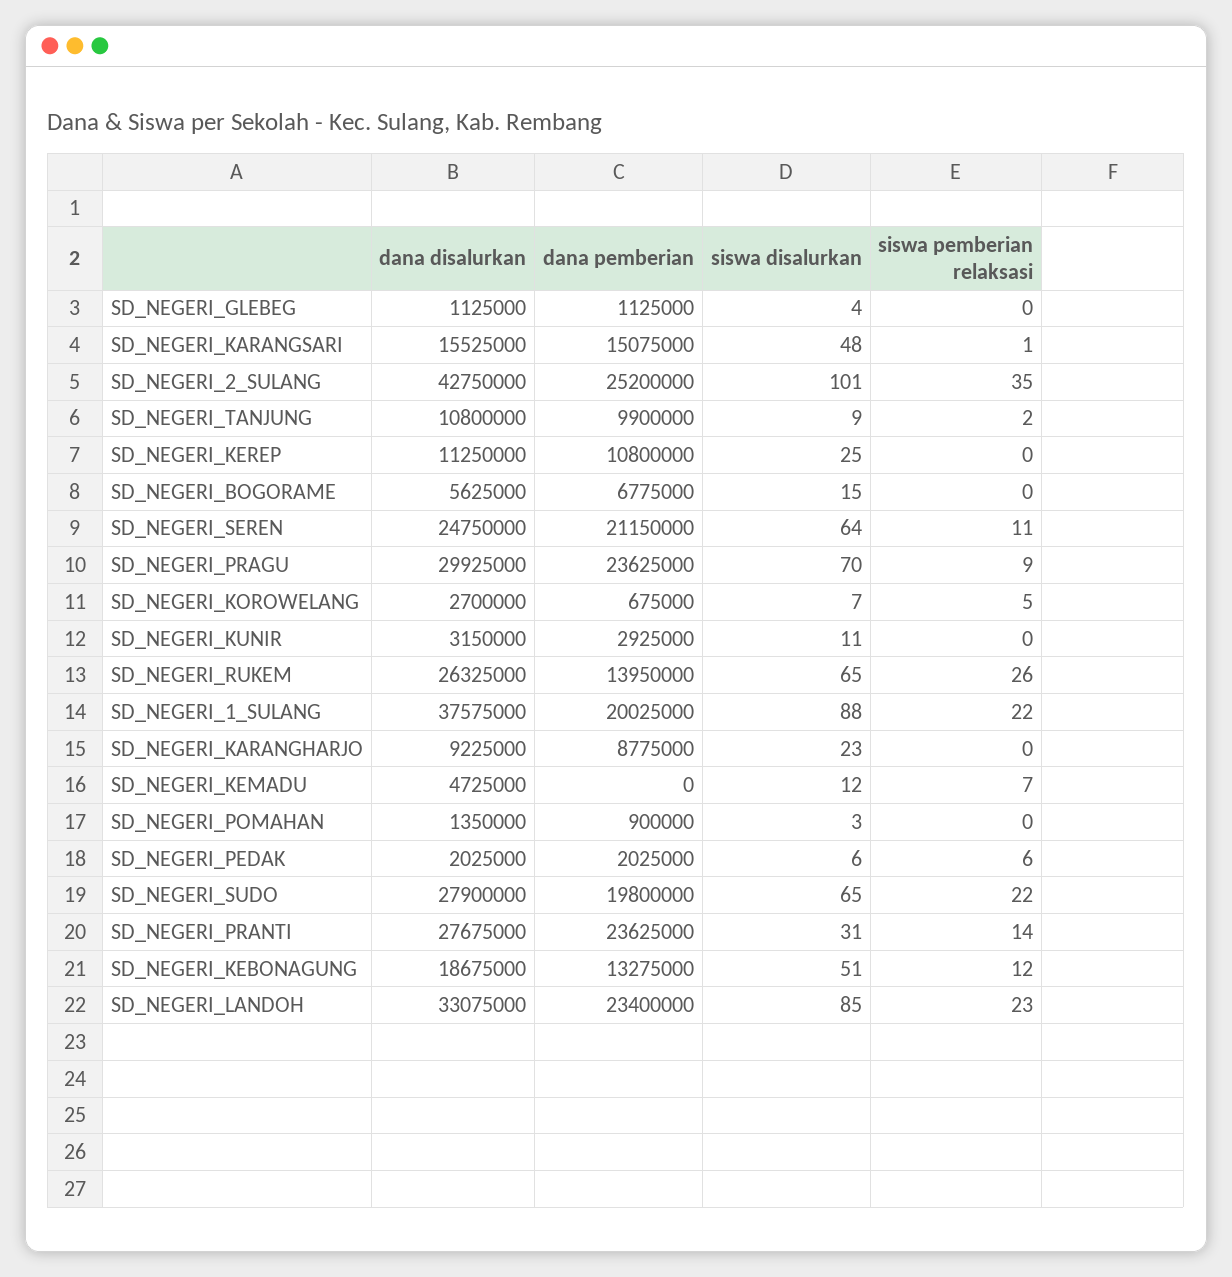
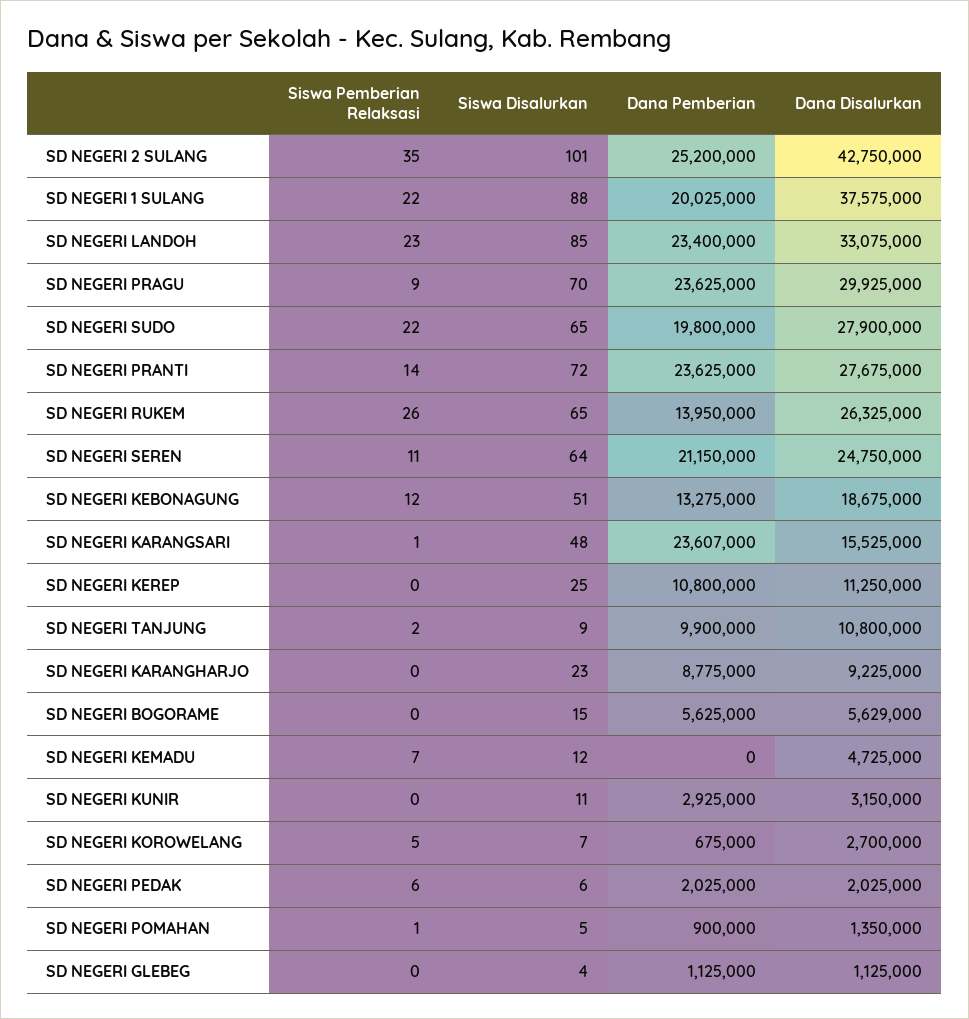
  {
    "dana disalurkan": {
      "SD_NEGERI_GLEBEG": 1125000,
      "SD_NEGERI_KARANGSARI": 15525000,
      "SD_NEGERI_2_SULANG": 42750000,
      "SD_NEGERI_TANJUNG": 10800000,
      "SD_NEGERI_KEREP": 11250000,
-     "SD_NEGERI_BOGORAME": 5625000,
+     "SD_NEGERI_BOGORAME": 5629000,
      "SD_NEGERI_SEREN": 24750000,
      "SD_NEGERI_PRAGU": 29925000,
      "SD_NEGERI_KOROWELANG": 2700000,
      "SD_NEGERI_KUNIR": 3150000,
      "SD_NEGERI_RUKEM": 26325000,
      "SD_NEGERI_1_SULANG": 37575000,
      "SD_NEGERI_KARANGHARJO": 9225000,
      "SD_NEGERI_KEMADU": 4725000,
      "SD_NEGERI_POMAHAN": 1350000,
      "SD_NEGERI_PEDAK": 2025000,
      "SD_NEGERI_SUDO": 27900000,
      "SD_NEGERI_PRANTI": 27675000,
      "SD_NEGERI_KEBONAGUNG": 18675000,
      "SD_NEGERI_LANDOH": 33075000
    },
    "dana pemberian": {
      "SD_NEGERI_GLEBEG": 1125000,
-     "SD_NEGERI_KARANGSARI": 15075000,
+     "SD_NEGERI_KARANGSARI": 23607000,
      "SD_NEGERI_2_SULANG": 25200000,
      "SD_NEGERI_TANJUNG": 9900000,
      "SD_NEGERI_KEREP": 10800000,
-     "SD_NEGERI_BOGORAME": 6775000,
+     "SD_NEGERI_BOGORAME": 5625000,
      "SD_NEGERI_SEREN": 21150000,
      "SD_NEGERI_PRAGU": 23625000,
      "SD_NEGERI_KOROWELANG": 675000,
      "SD_NEGERI_KUNIR": 2925000,
      "SD_NEGERI_RUKEM": 13950000,
      "SD_NEGERI_1_SULANG": 20025000,
      "SD_NEGERI_KARANGHARJO": 8775000,
      "SD_NEGERI_KEMADU": 0,
      "SD_NEGERI_POMAHAN": 900000,
      "SD_NEGERI_PEDAK": 2025000,
      "SD_NEGERI_SUDO": 19800000,
      "SD_NEGERI_PRANTI": 23625000,
      "SD_NEGERI_KEBONAGUNG": 13275000,
      "SD_NEGERI_LANDOH": 23400000
    },
    "siswa disalurkan": {
      "SD_NEGERI_GLEBEG": 4,
      "SD_NEGERI_KARANGSARI": 48,
      "SD_NEGERI_2_SULANG": 101,
      "SD_NEGERI_TANJUNG": 9,
      "SD_NEGERI_KEREP": 25,
      "SD_NEGERI_BOGORAME": 15,
      "SD_NEGERI_SEREN": 64,
      "SD_NEGERI_PRAGU": 70,
      "SD_NEGERI_KOROWELANG": 7,
      "SD_NEGERI_KUNIR": 11,
      "SD_NEGERI_RUKEM": 65,
      "SD_NEGERI_1_SULANG": 88,
      "SD_NEGERI_KARANGHARJO": 23,
      "SD_NEGERI_KEMADU": 12,
-     "SD_NEGERI_POMAHAN": 3,
+     "SD_NEGERI_POMAHAN": 5,
      "SD_NEGERI_PEDAK": 6,
      "SD_NEGERI_SUDO": 65,
-     "SD_NEGERI_PRANTI": 31,
+     "SD_NEGERI_PRANTI": 72,
      "SD_NEGERI_KEBONAGUNG": 51,
      "SD_NEGERI_LANDOH": 85
    },
    "siswa pemberian relaksasi": {
      "SD_NEGERI_GLEBEG": 0,
      "SD_NEGERI_KARANGSARI": 1,
      "SD_NEGERI_2_SULANG": 35,
      "SD_NEGERI_TANJUNG": 2,
      "SD_NEGERI_KEREP": 0,
      "SD_NEGERI_BOGORAME": 0,
      "SD_NEGERI_SEREN": 11,
      "SD_NEGERI_PRAGU": 9,
      "SD_NEGERI_KOROWELANG": 5,
      "SD_NEGERI_KUNIR": 0,
      "SD_NEGERI_RUKEM": 26,
      "SD_NEGERI_1_SULANG": 22,
      "SD_NEGERI_KARANGHARJO": 0,
      "SD_NEGERI_KEMADU": 7,
-     "SD_NEGERI_POMAHAN": 0,
+     "SD_NEGERI_POMAHAN": 1,
      "SD_NEGERI_PEDAK": 6,
      "SD_NEGERI_SUDO": 22,
      "SD_NEGERI_PRANTI": 14,
      "SD_NEGERI_KEBONAGUNG": 12,
      "SD_NEGERI_LANDOH": 23
    }
  }

